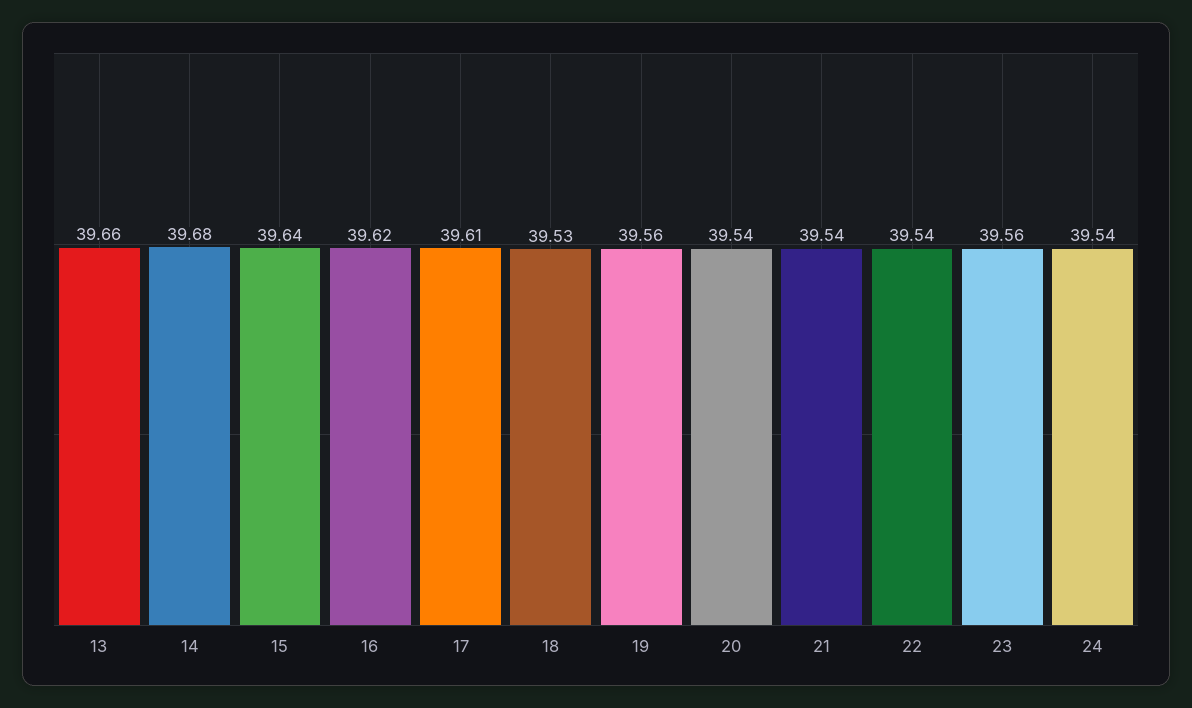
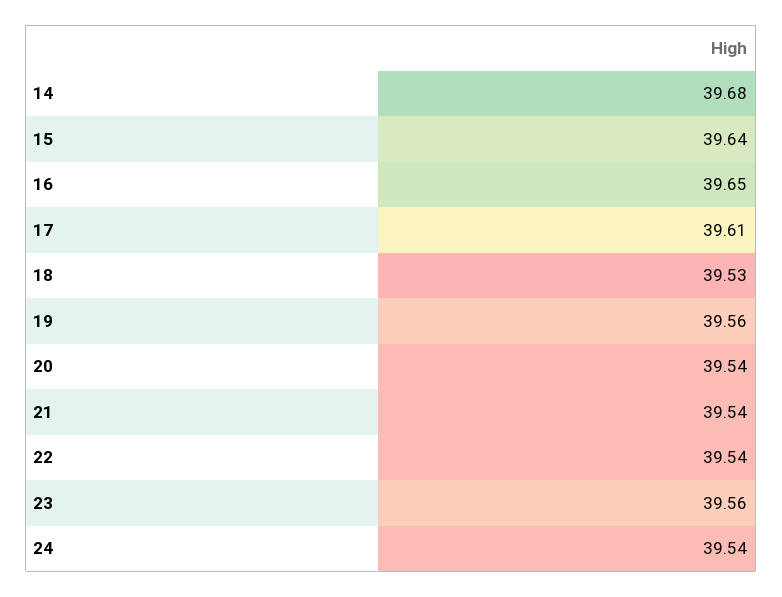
  {
-   "13": 39.66,
    "14": 39.68,
    "15": 39.64,
-   "16": 39.62,
+   "16": 39.65,
    "17": 39.61,
    "18": 39.53,
    "19": 39.56,
    "20": 39.54,
    "21": 39.54,
    "22": 39.54,
    "23": 39.56,
    "24": 39.54
  }

